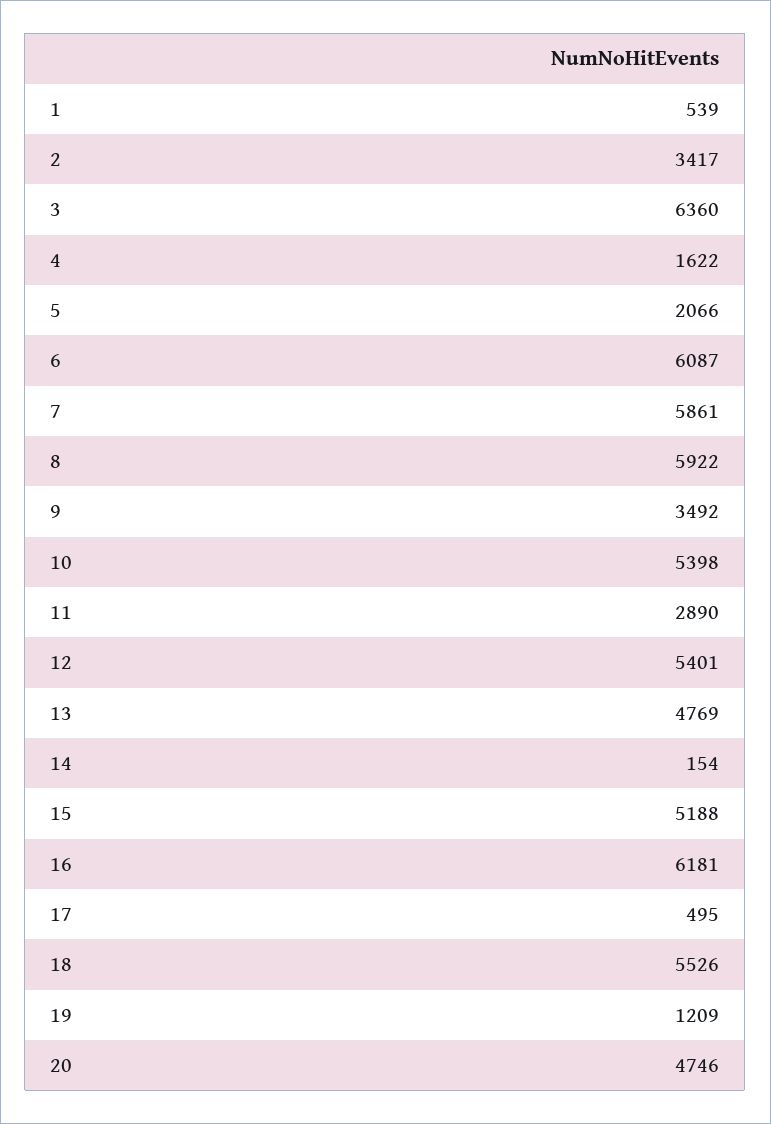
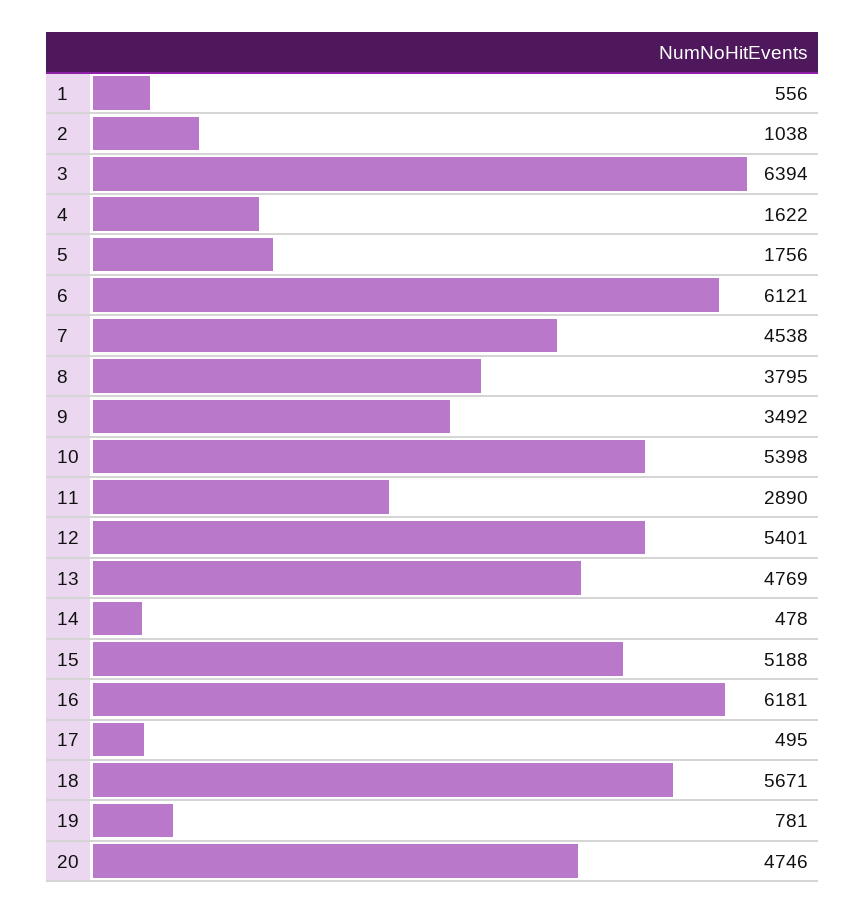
  {
-   "1": 539,
+   "1": 556,
-   "2": 3417,
+   "2": 1038,
-   "3": 6360,
+   "3": 6394,
    "4": 1622,
-   "5": 2066,
+   "5": 1756,
-   "6": 6087,
+   "6": 6121,
-   "7": 5861,
+   "7": 4538,
-   "8": 5922,
+   "8": 3795,
    "9": 3492,
    "10": 5398,
    "11": 2890,
    "12": 5401,
    "13": 4769,
-   "14": 154,
+   "14": 478,
    "15": 5188,
    "16": 6181,
    "17": 495,
-   "18": 5526,
+   "18": 5671,
-   "19": 1209,
+   "19": 781,
    "20": 4746
  }

